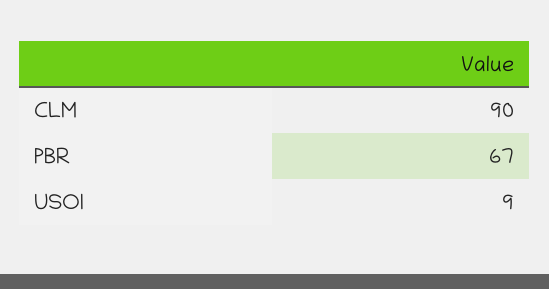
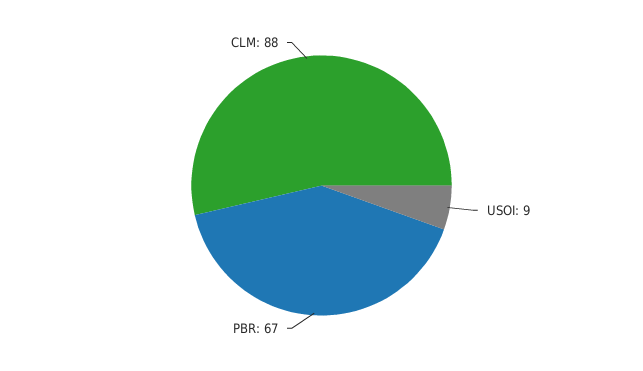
  {
-   "CLM": 90,
+   "CLM": 88,
    "PBR": 67,
    "USOI": 9
  }

